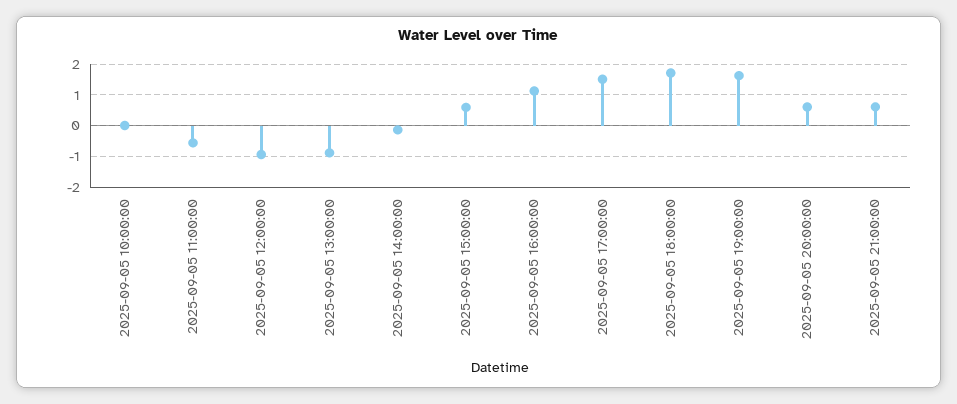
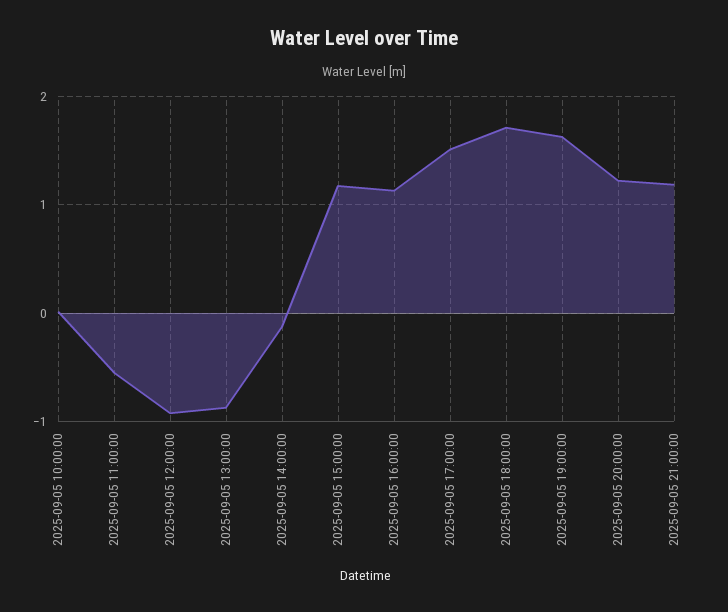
  {
    "2025-09-05 10:00:00": 0,
    "2025-09-05 11:00:00": -0.5,
    "2025-09-05 12:00:00": -0.9,
    "2025-09-05 13:00:00": -0.9,
    "2025-09-05 14:00:00": -0.1,
-   "2025-09-05 15:00:00": 0.6,
+   "2025-09-05 15:00:00": 1.2,
    "2025-09-05 16:00:00": 1.1,
    "2025-09-05 17:00:00": 1.5,
    "2025-09-05 18:00:00": 1.7,
    "2025-09-05 19:00:00": 1.6,
-   "2025-09-05 20:00:00": 0.6,
+   "2025-09-05 20:00:00": 1.2,
-   "2025-09-05 21:00:00": 0.6
+   "2025-09-05 21:00:00": 1.2
  }

